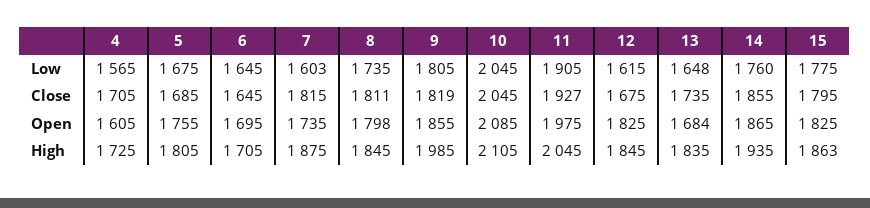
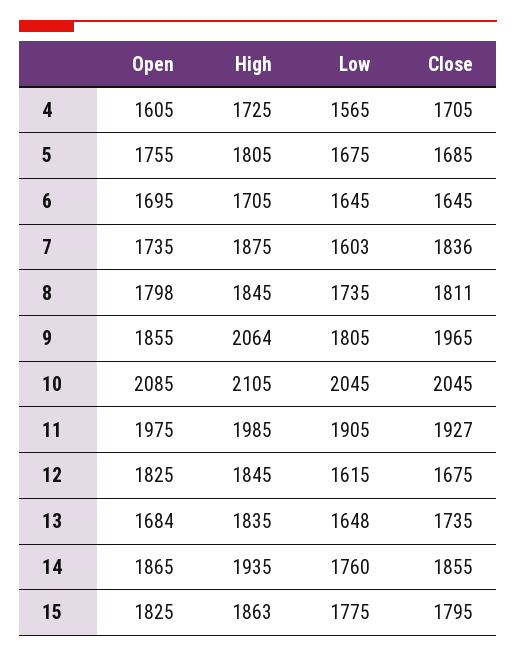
  {
    "4": {
      "Low": 1565,
      "Close": 1705,
      "Open": 1605,
      "High": 1725
    },
    "5": {
      "Low": 1675,
      "Close": 1685,
      "Open": 1755,
      "High": 1805
    },
    "6": {
      "Low": 1645,
      "Close": 1645,
      "Open": 1695,
      "High": 1705
    },
    "7": {
      "Low": 1603,
-     "Close": 1815,
+     "Close": 1836,
      "Open": 1735,
      "High": 1875
    },
    "8": {
      "Low": 1735,
      "Close": 1811,
      "Open": 1798,
      "High": 1845
    },
    "9": {
      "Low": 1805,
-     "Close": 1819,
+     "Close": 1965,
      "Open": 1855,
-     "High": 1985
+     "High": 2064
    },
    "10": {
      "Low": 2045,
      "Close": 2045,
      "Open": 2085,
      "High": 2105
    },
    "11": {
      "Low": 1905,
      "Close": 1927,
      "Open": 1975,
-     "High": 2045
+     "High": 1985
    },
    "12": {
      "Low": 1615,
      "Close": 1675,
      "Open": 1825,
      "High": 1845
    },
    "13": {
      "Low": 1648,
      "Close": 1735,
      "Open": 1684,
      "High": 1835
    },
    "14": {
      "Low": 1760,
      "Close": 1855,
      "Open": 1865,
      "High": 1935
    },
    "15": {
      "Low": 1775,
      "Close": 1795,
      "Open": 1825,
      "High": 1863
    }
  }

